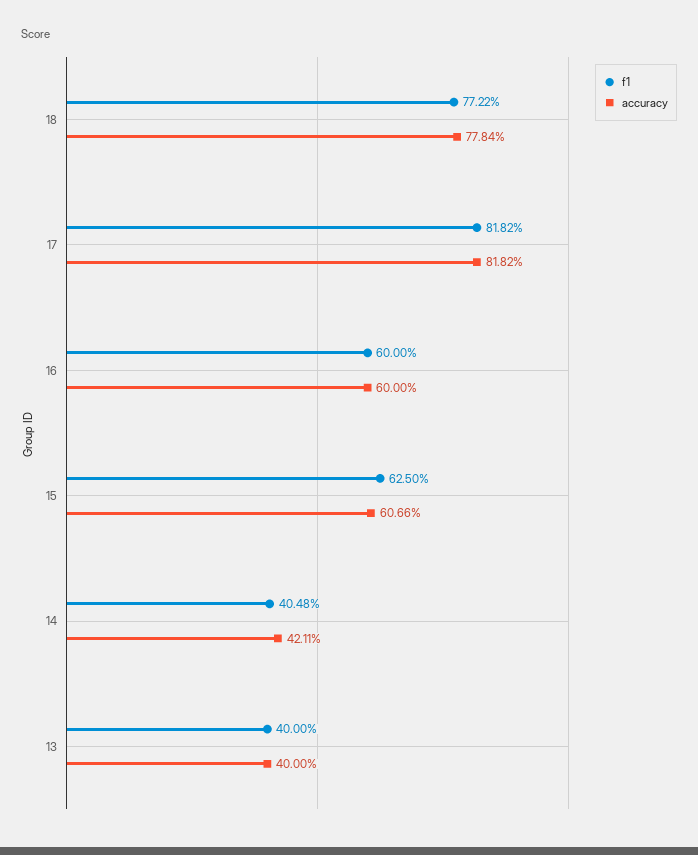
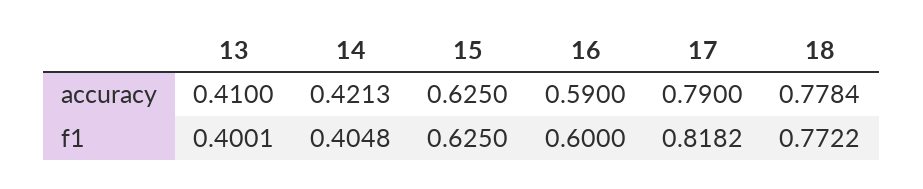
  {
    "f1": {
      "18": 0.7722,
      "17": 0.8182,
      "16": 0.6,
      "15": 0.625,
      "14": 0.4048,
-     "13": 0.4
+     "13": 0.4001
    },
    "accuracy": {
      "18": 0.7784,
-     "17": 0.8182,
+     "17": 0.79,
-     "16": 0.6,
+     "16": 0.59,
-     "15": 0.6066,
+     "15": 0.625,
-     "14": 0.4211,
+     "14": 0.4213,
-     "13": 0.4
+     "13": 0.41
    }
  }

